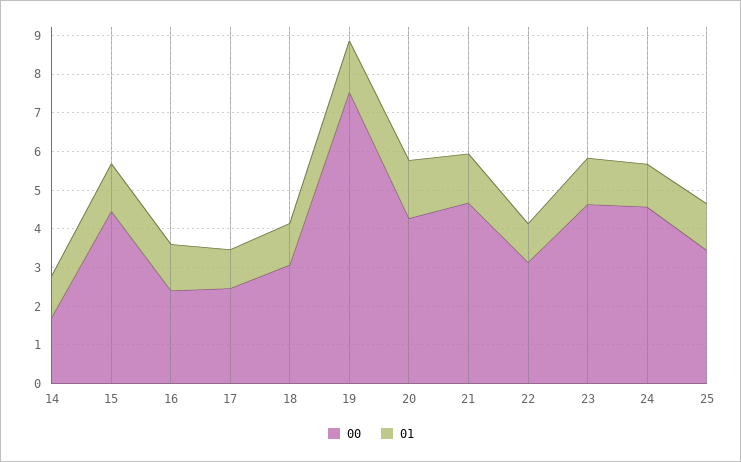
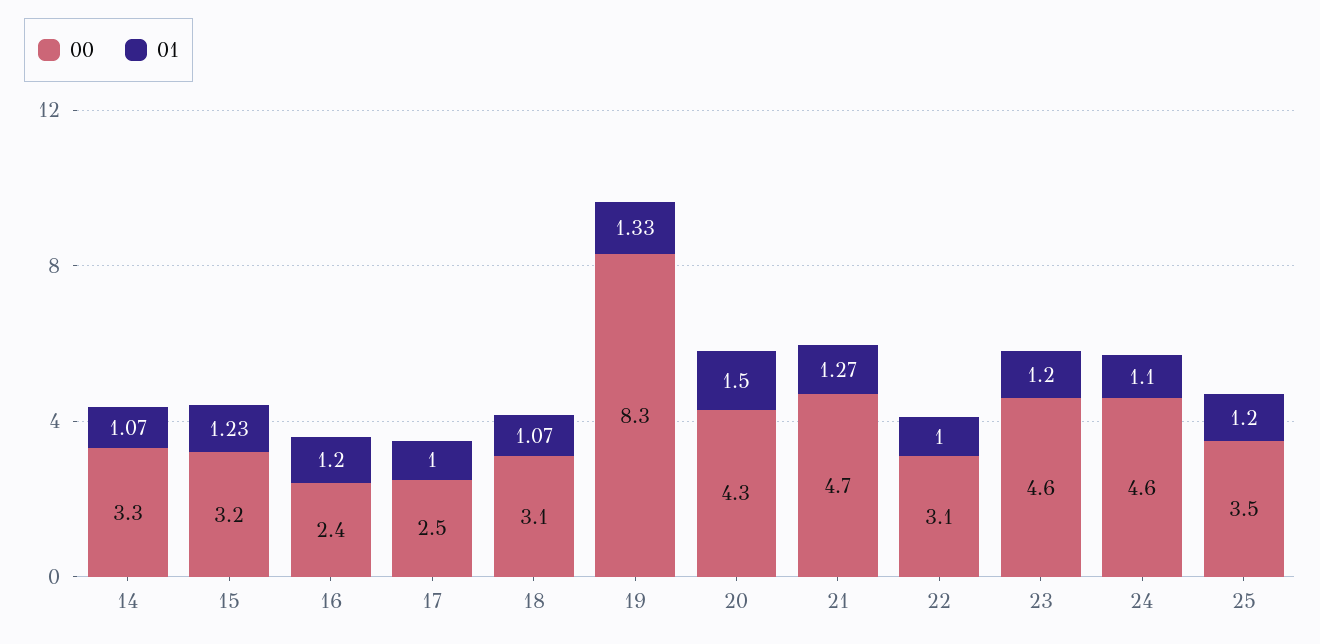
  {
    "00": {
-     "14": 1.75,
+     "14": 3.3,
-     "15": 4.5,
+     "15": 3.2,
      "16": 2.4,
      "17": 2.5,
      "18": 3.1,
-     "19": 7.5,
+     "19": 8.3,
      "20": 4.3,
      "21": 4.7,
      "22": 3.1,
      "23": 4.6,
      "24": 4.6,
      "25": 3.5
    },
    "01": {
      "14": 1.07,
      "15": 1.23,
      "16": 1.2,
      "17": 1,
      "18": 1.07,
      "19": 1.33,
      "20": 1.5,
      "21": 1.27,
      "22": 1,
      "23": 1.2,
      "24": 1.1,
      "25": 1.2
    }
  }

